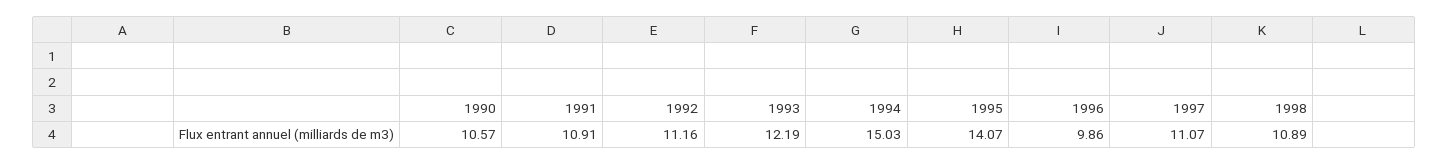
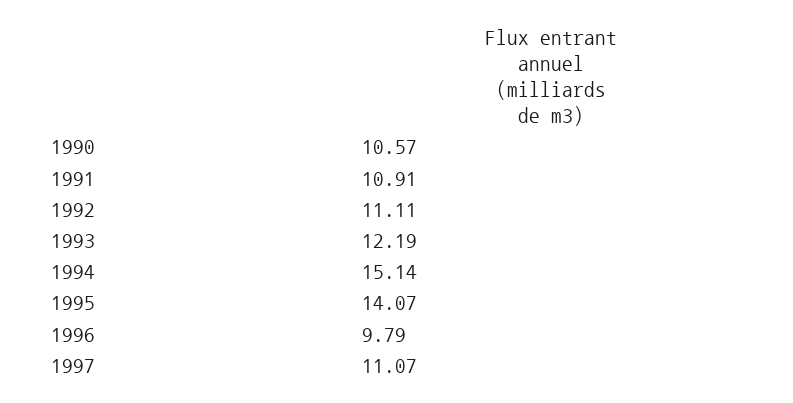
  {
    "1990": 10.57,
    "1991": 10.91,
-   "1992": 11.16,
+   "1992": 11.11,
    "1993": 12.19,
-   "1994": 15.03,
+   "1994": 15.14,
    "1995": 14.07,
-   "1996": 9.86,
+   "1996": 9.79,
-   "1997": 11.07,
+   "1997": 11.07
-   "1998": 10.89
  }

